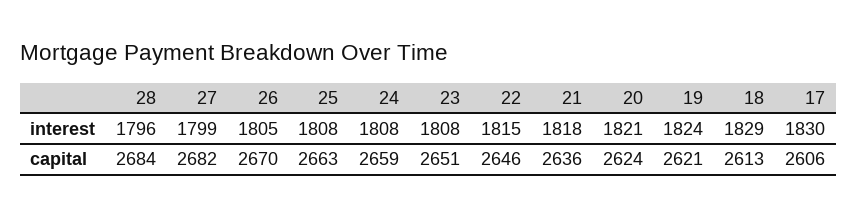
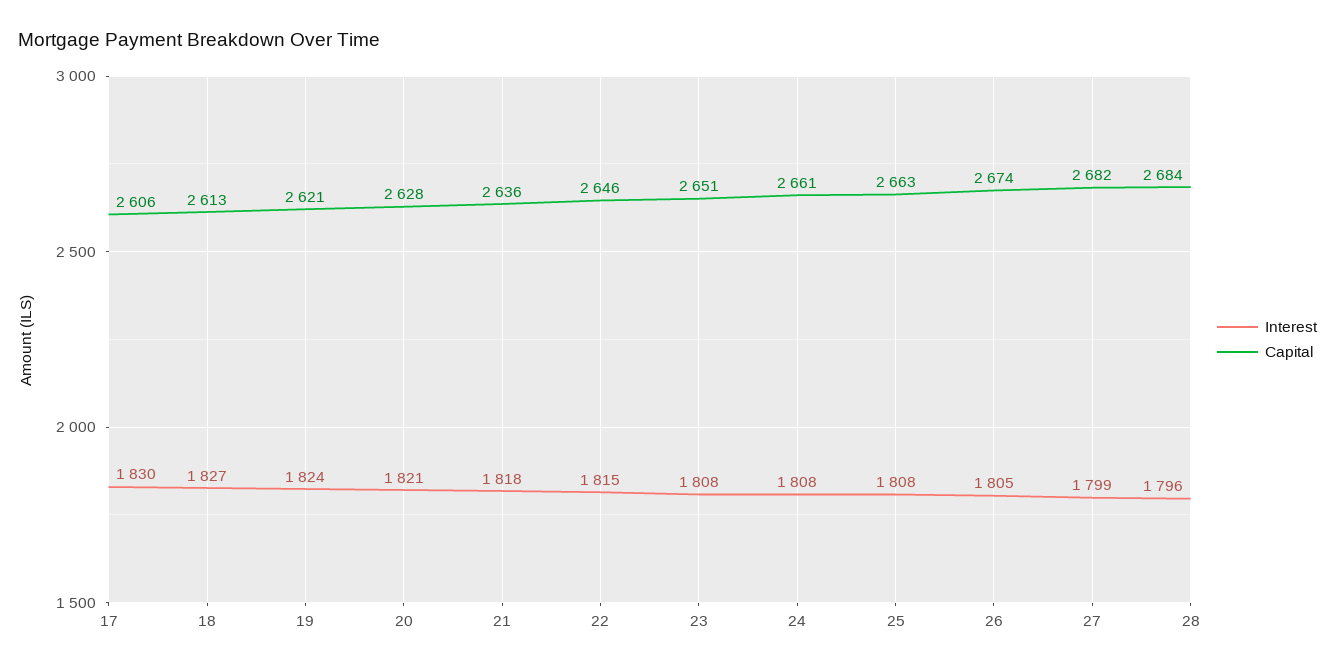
  {
    "interest": {
      "28": 1796,
      "27": 1799,
      "26": 1805,
      "25": 1808,
      "24": 1808,
      "23": 1808,
      "22": 1815,
      "21": 1818,
      "20": 1821,
      "19": 1824,
-     "18": 1829,
+     "18": 1827,
      "17": 1830
    },
    "capital": {
      "28": 2684,
      "27": 2682,
-     "26": 2670,
+     "26": 2674,
      "25": 2663,
-     "24": 2659,
+     "24": 2661,
      "23": 2651,
      "22": 2646,
      "21": 2636,
-     "20": 2624,
+     "20": 2628,
      "19": 2621,
      "18": 2613,
      "17": 2606
    }
  }

